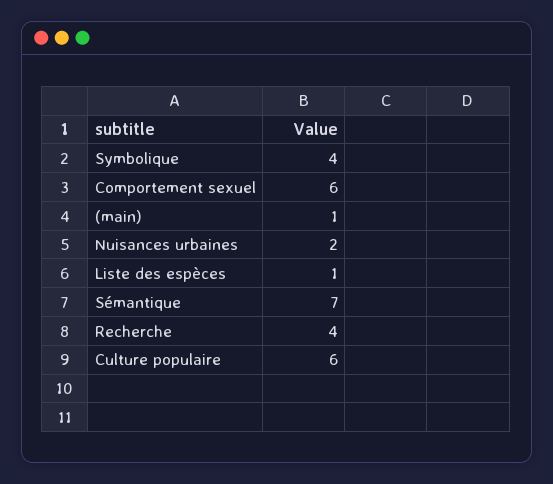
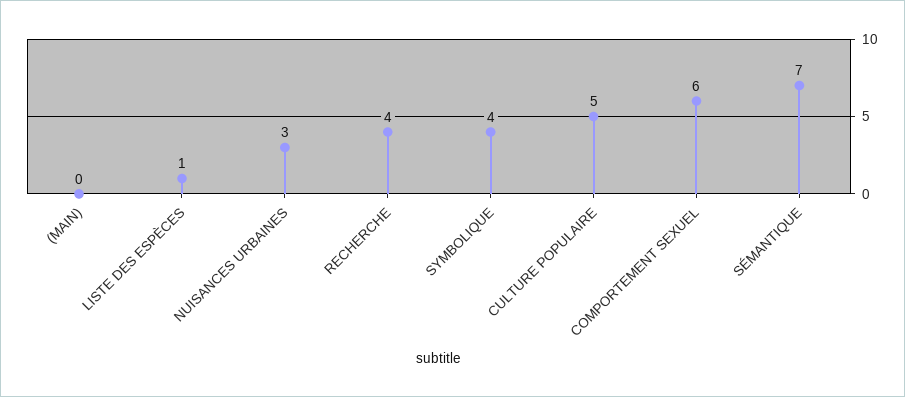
  {
    "Symbolique": 4,
    "Comportement sexuel": 6,
-   "(main)": 1,
+   "(main)": 0,
-   "Nuisances urbaines": 2,
+   "Nuisances urbaines": 3,
    "Liste des espèces": 1,
    "Sémantique": 7,
    "Recherche": 4,
-   "Culture populaire": 6
+   "Culture populaire": 5
  }

